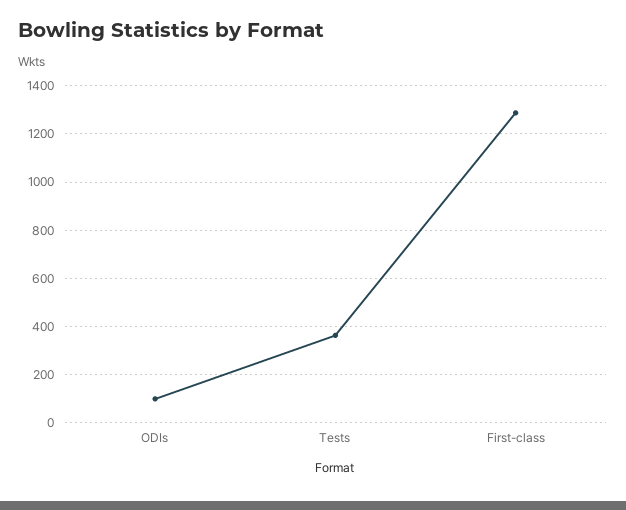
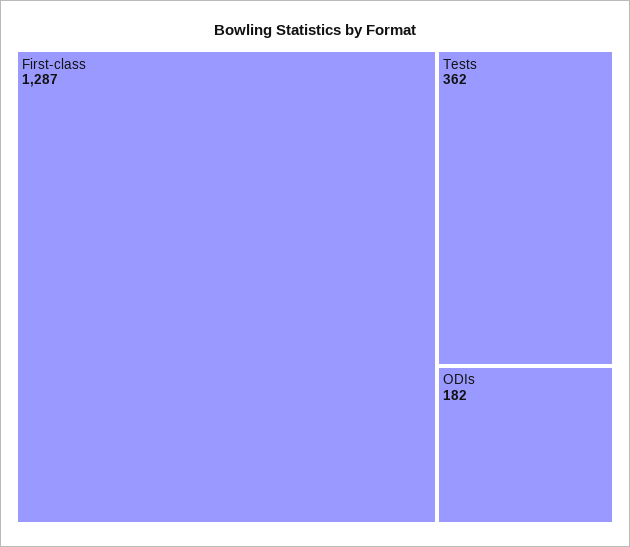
  {
-   "ODIs": 100,
+   "ODIs": 182,
    "Tests": 362,
    "First-class": 1287
  }

